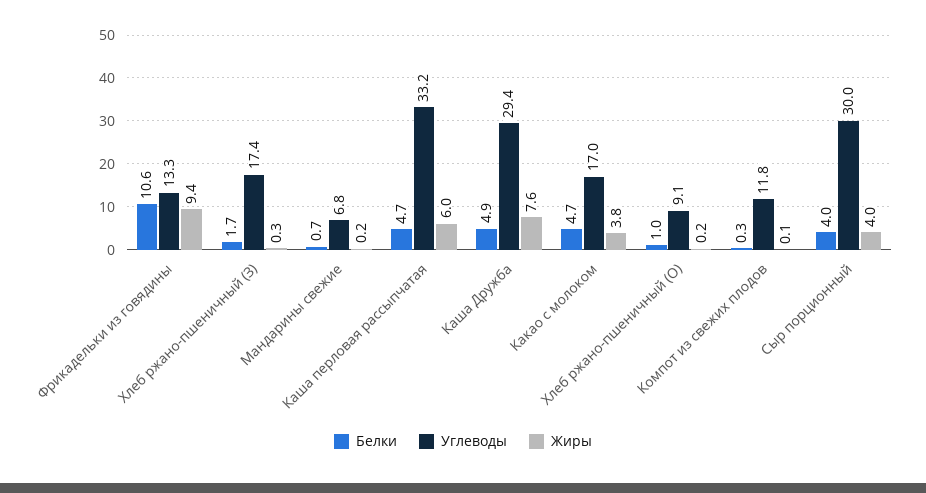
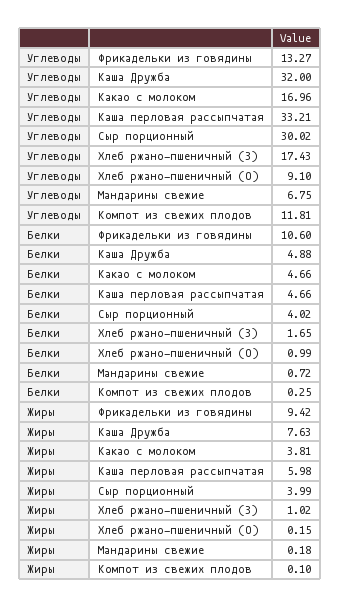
  {
    "Белки": {
      "Фрикадельки из говядины": 10.6,
      "Хлеб ржано-пшеничный (З)": 1.65,
      "Мандарины свежие": 0.72,
      "Каша перловая рассыпчатая": 4.66,
      "Каша Дружба": 4.88,
      "Какао с молоком": 4.66,
      "Хлеб ржано-пшеничный (О)": 0.99,
      "Компот из свежих плодов": 0.25,
      "Сыр порционный": 4.02
    },
    "Углеводы": {
      "Фрикадельки из говядины": 13.27,
      "Хлеб ржано-пшеничный (З)": 17.43,
      "Мандарины свежие": 6.75,
      "Каша перловая рассыпчатая": 33.21,
-     "Каша Дружба": 29.4,
+     "Каша Дружба": 32,
      "Какао с молоком": 16.96,
      "Хлеб ржано-пшеничный (О)": 9.1,
      "Компот из свежих плодов": 11.81,
      "Сыр порционный": 30.02
    },
    "Жиры": {
      "Фрикадельки из говядины": 9.42,
-     "Хлеб ржано-пшеничный (З)": 0.3,
+     "Хлеб ржано-пшеничный (З)": 1.02,
      "Мандарины свежие": 0.18,
      "Каша перловая рассыпчатая": 5.98,
      "Каша Дружба": 7.63,
      "Какао с молоком": 3.81,
      "Хлеб ржано-пшеничный (О)": 0.15,
      "Компот из свежих плодов": 0.1,
      "Сыр порционный": 3.99
    }
  }

